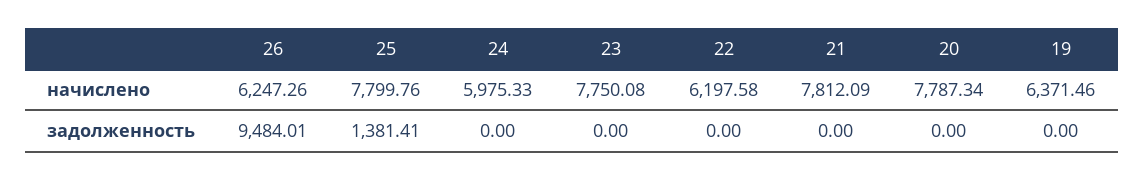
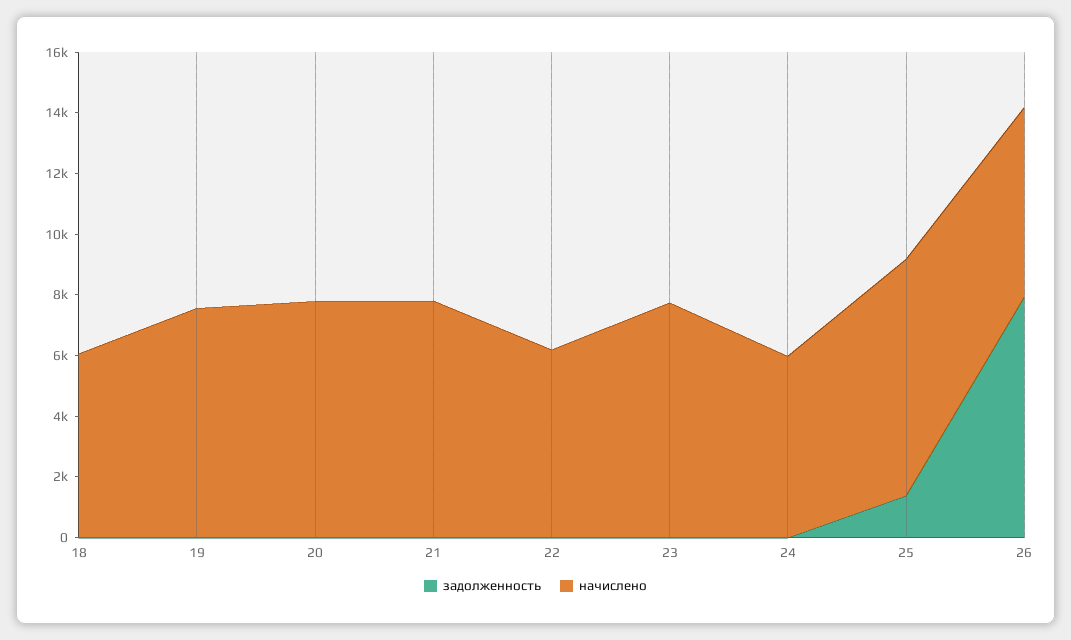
  {
    "начислено": {
      "26": 6247.26,
      "25": 7799.76,
      "24": 5975.33,
      "23": 7750.08,
      "22": 6197.58,
      "21": 7812.09,
      "20": 7787.34,
-     "19": 6371.46
+     "19": 7500,
+     "18": 6000
    },
    "задолженность": {
-     "26": 9484.01,
+     "26": 8000,
      "25": 1381.41,
      "24": 0,
      "23": 0,
      "22": 0,
      "21": 0,
      "20": 0,
-     "19": 0
+     "19": 0,
+     "18": 0
    }
  }

